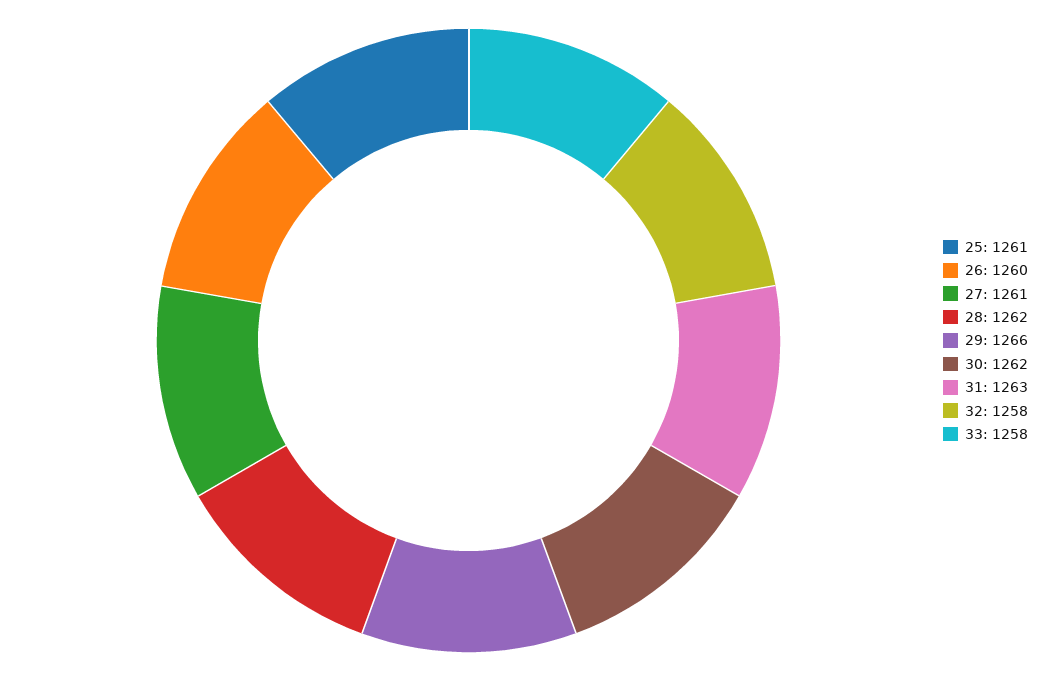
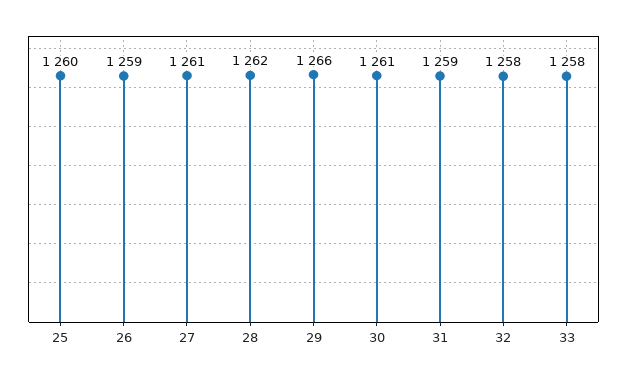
  {
-   "25": 1261,
+   "25": 1260,
-   "26": 1260,
+   "26": 1259,
    "27": 1261,
    "28": 1262,
    "29": 1266,
-   "30": 1262,
+   "30": 1261,
-   "31": 1263,
+   "31": 1259,
    "32": 1258,
    "33": 1258
  }

